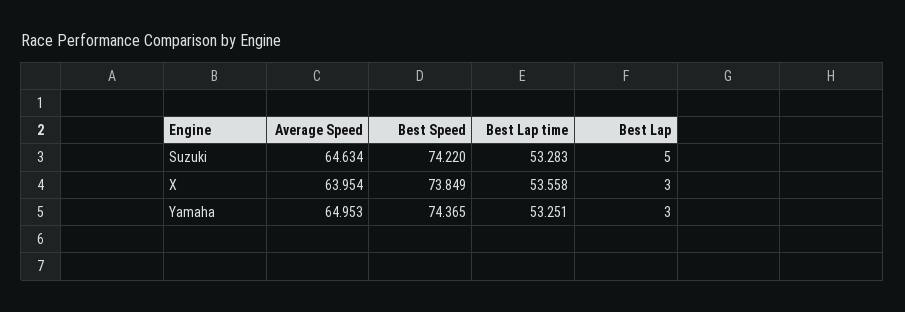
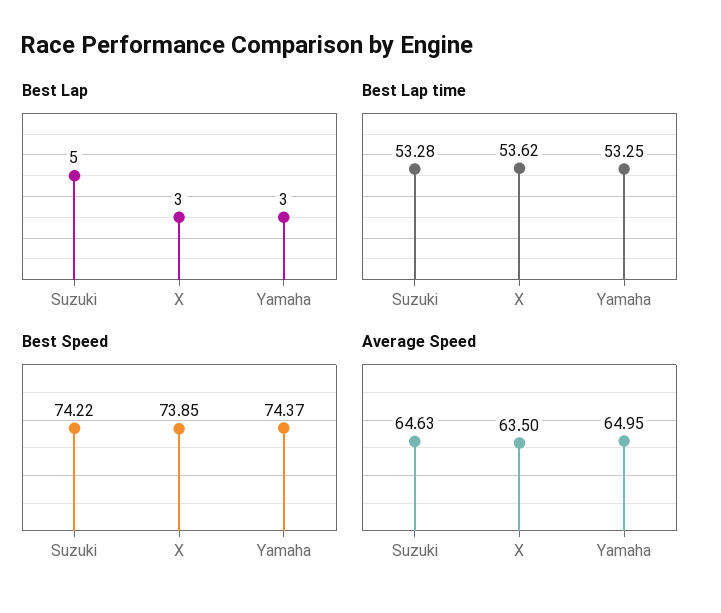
  {
    "Average Speed": {
      "Suzuki": 64.634,
-     "X": 63.954,
+     "X": 63.5,
      "Yamaha": 64.953
    },
    "Best Speed": {
      "Suzuki": 74.22,
      "X": 73.849,
      "Yamaha": 74.365
    },
    "Best Lap time": {
      "Suzuki": 53.283,
-     "X": 53.558,
+     "X": 53.62,
      "Yamaha": 53.251
    },
    "Best Lap": {
      "Suzuki": 5,
      "X": 3,
      "Yamaha": 3
    }
  }

